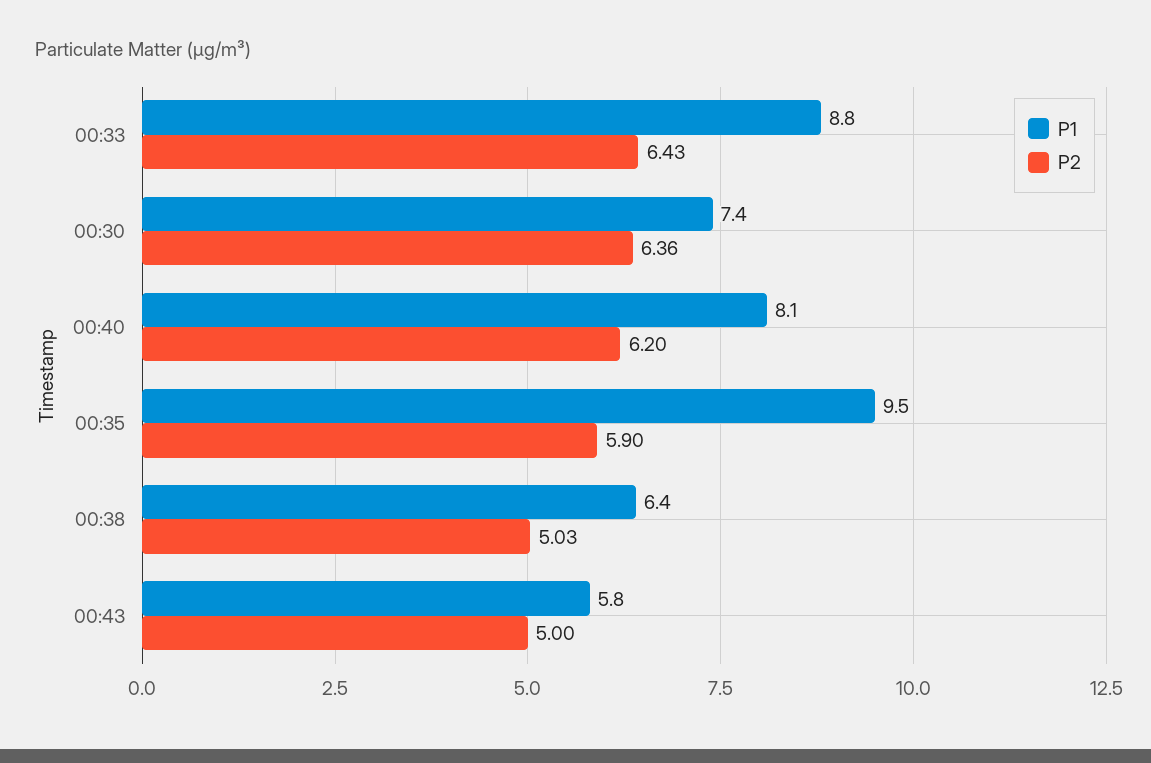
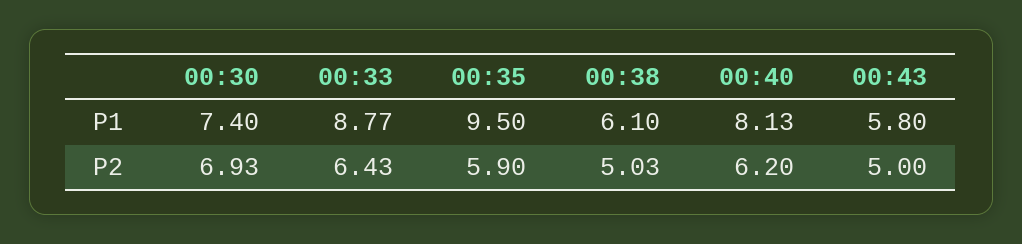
  {
    "P1": {
      "00:33": 8.77,
      "00:30": 7.4,
      "00:40": 8.13,
      "00:35": 9.5,
-     "00:38": 6.4,
+     "00:38": 6.1,
      "00:43": 5.8
    },
    "P2": {
      "00:33": 6.43,
-     "00:30": 6.36,
+     "00:30": 6.93,
      "00:40": 6.2,
      "00:35": 5.9,
      "00:38": 5.03,
      "00:43": 5
    }
  }

